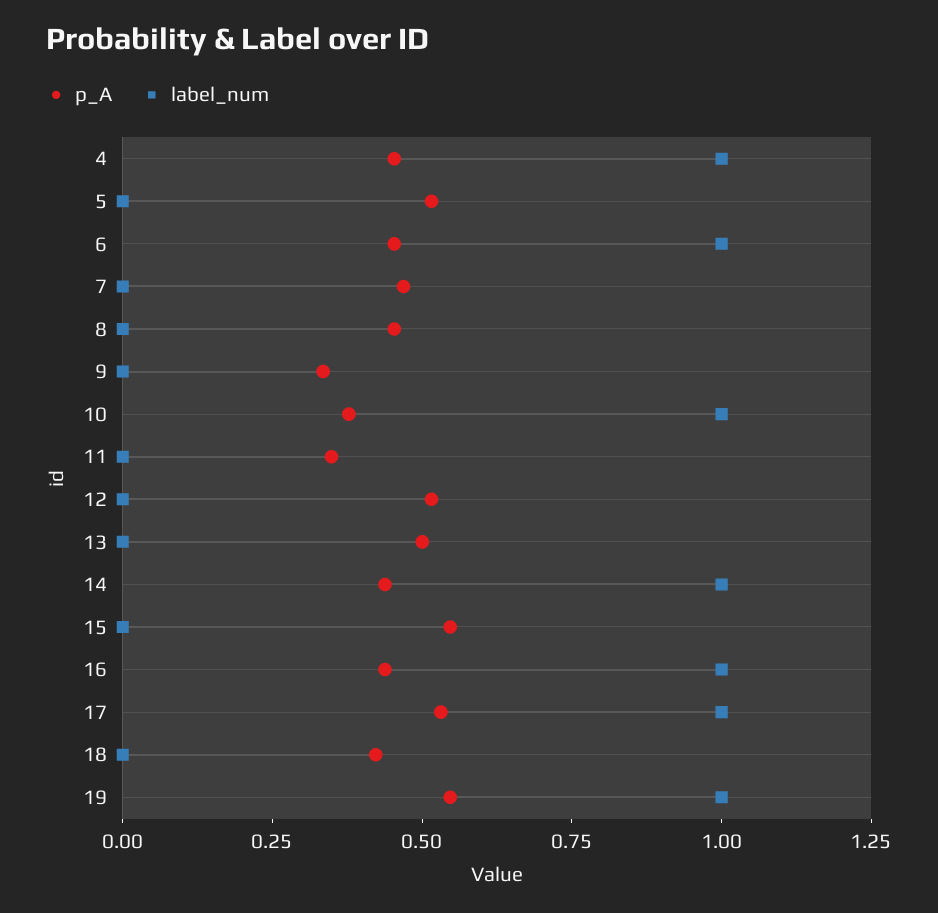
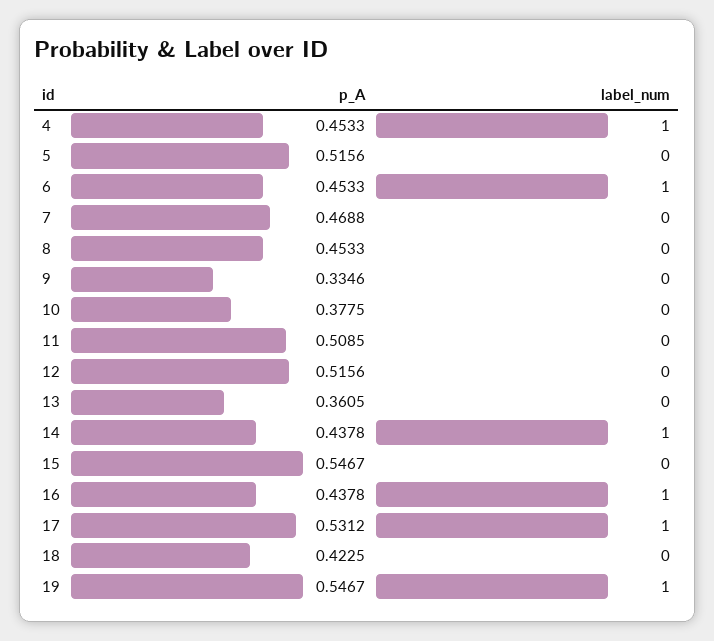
  {
    "p_A": {
      "4": 0.4533,
      "5": 0.5156,
      "6": 0.4533,
      "7": 0.4688,
      "8": 0.4533,
      "9": 0.3346,
      "10": 0.3775,
-     "11": 0.35,
+     "11": 0.5085,
      "12": 0.5156,
-     "13": 0.5,
+     "13": 0.3605,
      "14": 0.4378,
      "15": 0.5467,
      "16": 0.4378,
      "17": 0.5312,
      "18": 0.4225,
      "19": 0.5467
    },
    "label_num": {
      "4": 1,
      "5": 0,
      "6": 1,
      "7": 0,
      "8": 0,
      "9": 0,
-     "10": 1,
+     "10": 0,
      "11": 0,
      "12": 0,
      "13": 0,
      "14": 1,
      "15": 0,
      "16": 1,
      "17": 1,
      "18": 0,
      "19": 1
    }
  }

